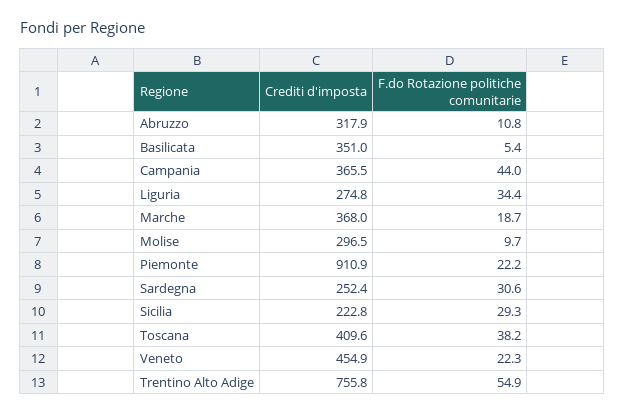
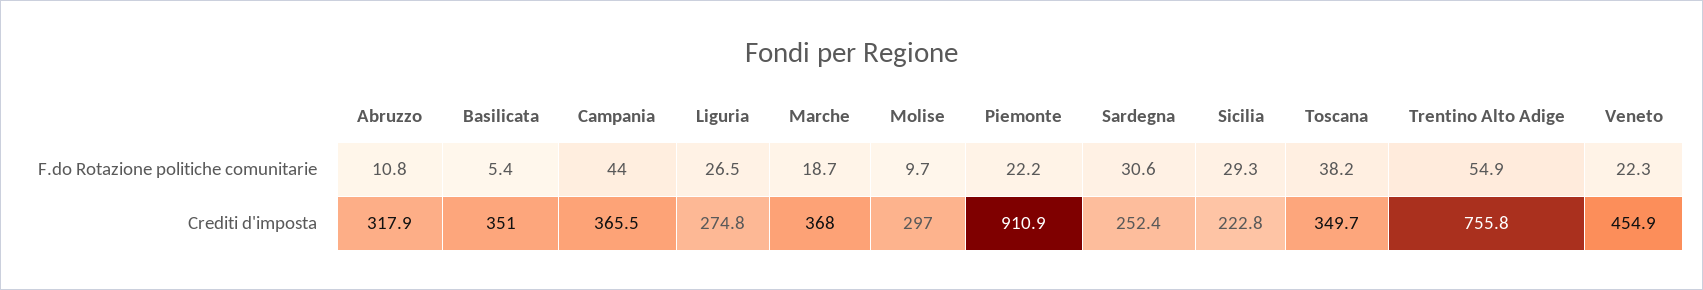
  {
    "Crediti d'imposta": {
      "Abruzzo": 317.9,
      "Basilicata": 351,
      "Campania": 365.5,
      "Liguria": 274.8,
      "Marche": 368,
-     "Molise": 296.5,
+     "Molise": 297,
      "Piemonte": 910.9,
      "Sardegna": 252.4,
      "Sicilia": 222.8,
-     "Toscana": 409.6,
+     "Toscana": 349.7,
      "Veneto": 454.9,
      "Trentino Alto Adige": 755.8
    },
    "F.do Rotazione politiche comunitarie": {
      "Abruzzo": 10.8,
      "Basilicata": 5.4,
      "Campania": 44,
-     "Liguria": 34.4,
+     "Liguria": 26.5,
      "Marche": 18.7,
      "Molise": 9.7,
      "Piemonte": 22.2,
      "Sardegna": 30.6,
      "Sicilia": 29.3,
      "Toscana": 38.2,
      "Veneto": 22.3,
      "Trentino Alto Adige": 54.9
    }
  }

